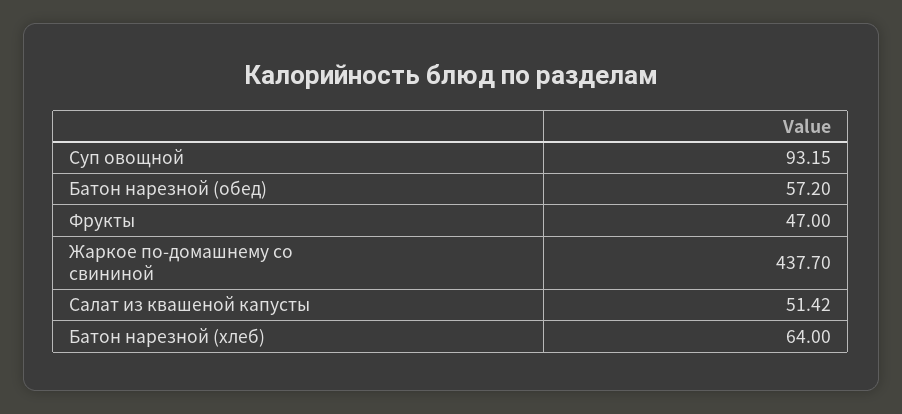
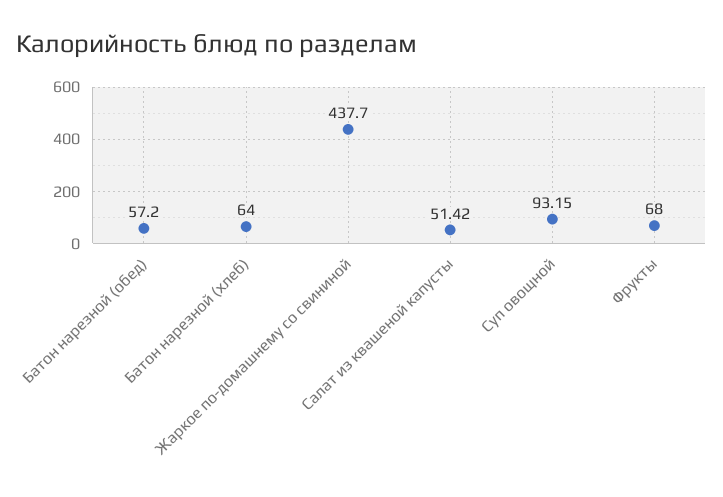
  {
    "Суп овощной": 93.15,
    "Батон нарезной (обед)": 57.2,
-   "Фрукты": 47,
+   "Фрукты": 68,
    "Жаркое по-домашнему со свининой": 437.7,
    "Салат из квашеной капусты": 51.42,
    "Батон нарезной (хлеб)": 64
  }

